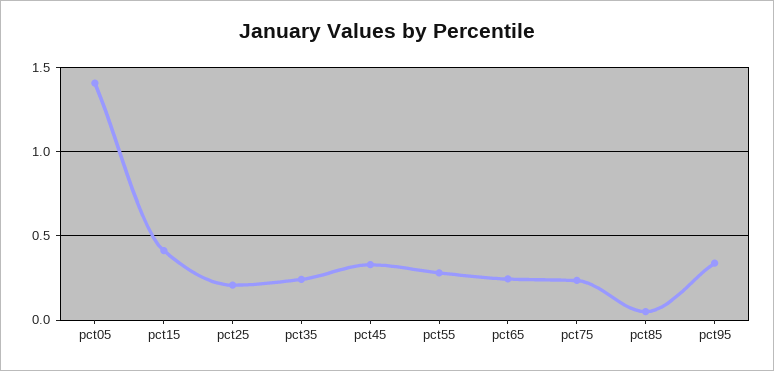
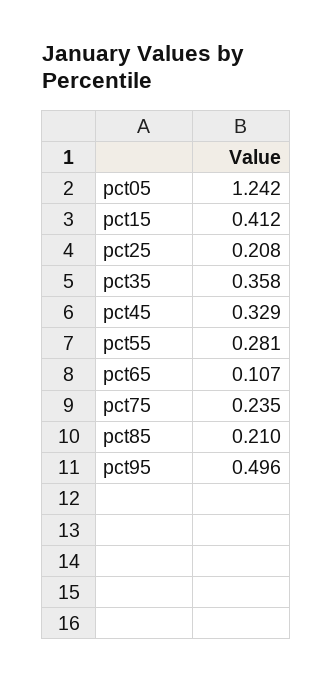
  {
-   "pct05": 1.4,
+   "pct05": 1.242,
    "pct15": 0.412,
    "pct25": 0.208,
-   "pct35": 0.25,
+   "pct35": 0.358,
    "pct45": 0.329,
    "pct55": 0.281,
-   "pct65": 0.25,
+   "pct65": 0.107,
    "pct75": 0.235,
-   "pct85": 0.05,
+   "pct85": 0.21,
-   "pct95": 0.35
+   "pct95": 0.496
  }

